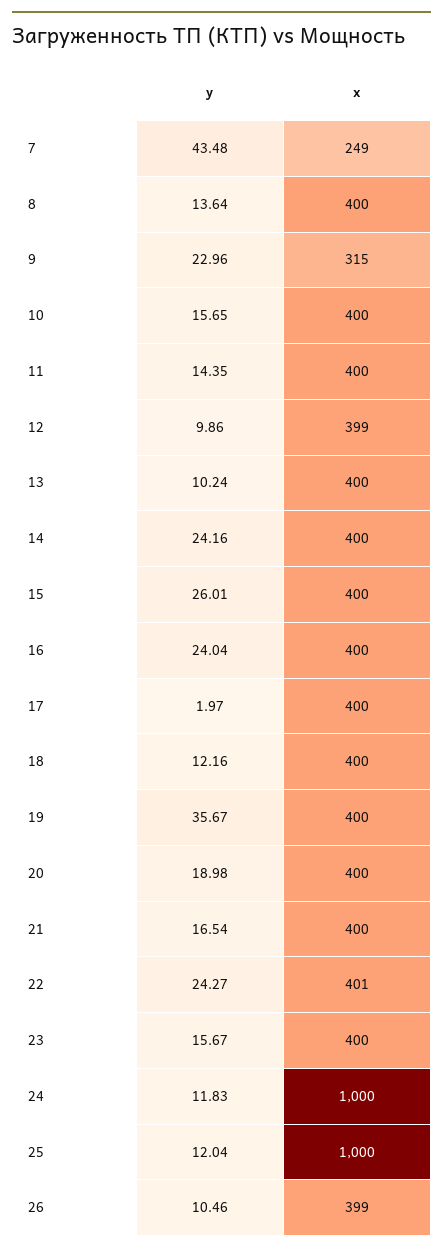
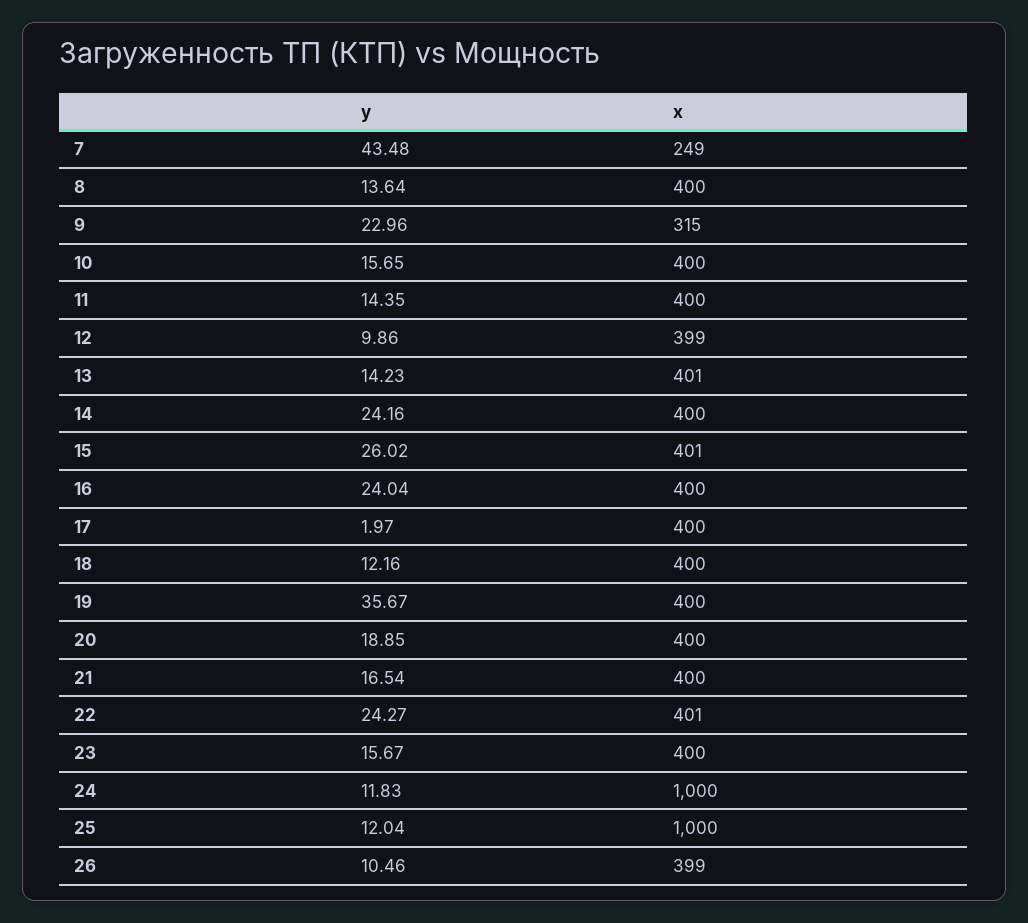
  {
    "y": {
      "7": 43.48,
      "8": 13.64,
      "9": 22.96,
      "10": 15.65,
      "11": 14.35,
      "12": 9.86,
-     "13": 10.24,
+     "13": 14.23,
      "14": 24.16,
-     "15": 26.01,
+     "15": 26.02,
      "16": 24.04,
      "17": 1.97,
      "18": 12.16,
      "19": 35.67,
-     "20": 18.98,
+     "20": 18.85,
      "21": 16.54,
      "22": 24.27,
      "23": 15.67,
      "24": 11.83,
      "25": 12.04,
      "26": 10.46
    },
    "x": {
      "7": 249,
      "8": 400,
      "9": 315,
      "10": 400,
      "11": 400,
      "12": 399,
-     "13": 400,
+     "13": 401,
      "14": 400,
-     "15": 400,
+     "15": 401,
      "16": 400,
      "17": 400,
      "18": 400,
      "19": 400,
      "20": 400,
      "21": 400,
      "22": 401,
      "23": 400,
      "24": 1000,
      "25": 1000,
      "26": 399
    }
  }

